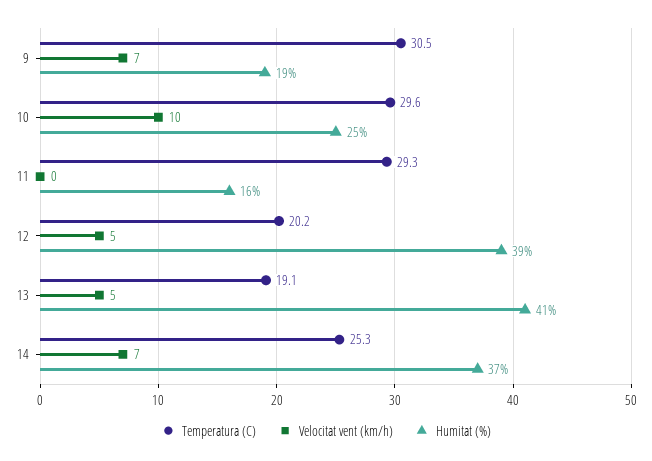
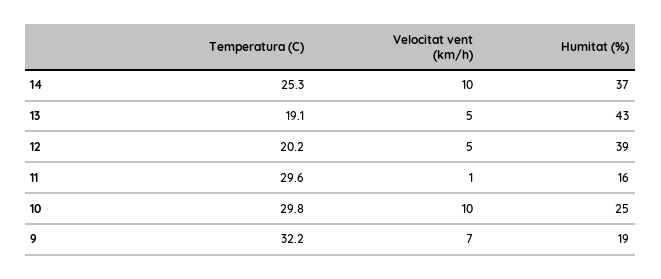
  {
    "Temperatura (C)": {
-     "9": 30.5,
+     "9": 32.2,
-     "10": 29.6,
+     "10": 29.8,
-     "11": 29.3,
+     "11": 29.6,
      "12": 20.2,
      "13": 19.1,
      "14": 25.3
    },
    "Velocitat vent (km/h)": {
      "9": 7,
      "10": 10,
-     "11": 0,
+     "11": 1,
      "12": 5,
      "13": 5,
-     "14": 7
+     "14": 10
    },
    "Humitat (%)": {
      "9": 19,
      "10": 25,
      "11": 16,
      "12": 39,
-     "13": 41,
+     "13": 43,
      "14": 37
    }
  }

